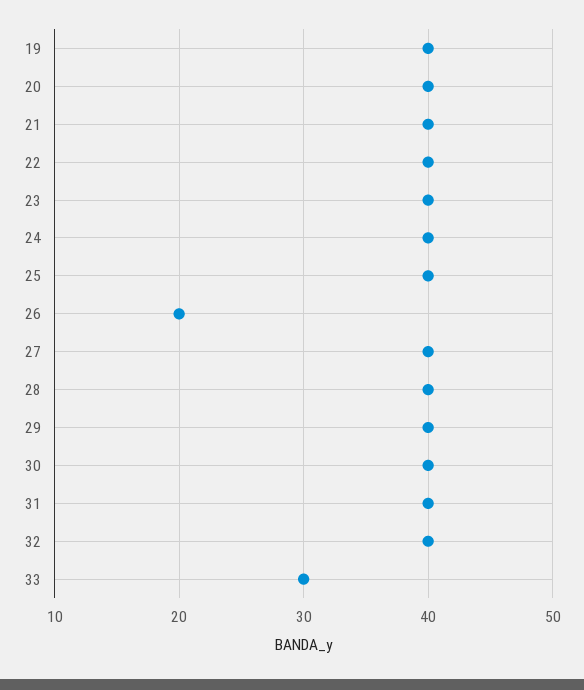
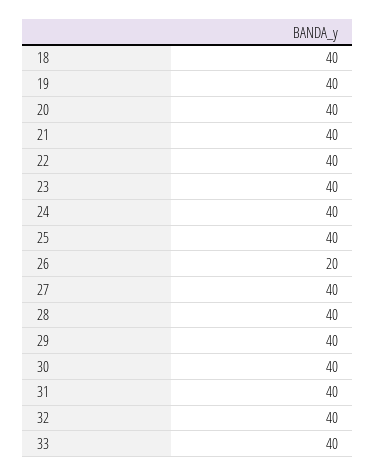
  {
    "19": 40,
    "20": 40,
    "21": 40,
    "22": 40,
    "23": 40,
    "24": 40,
    "25": 40,
    "26": 20,
    "27": 40,
    "28": 40,
    "29": 40,
    "30": 40,
    "31": 40,
    "32": 40,
-   "33": 30
+   "33": 40,
+   "18": 40
  }

